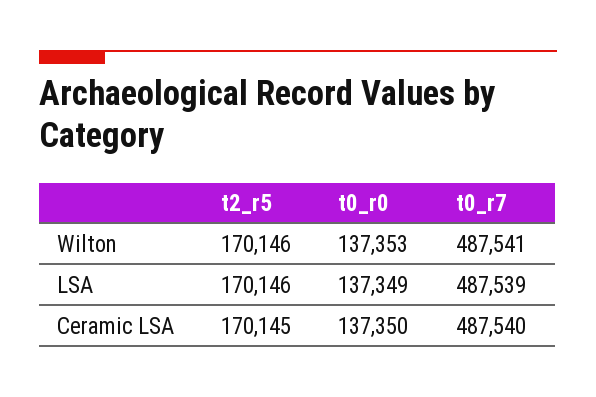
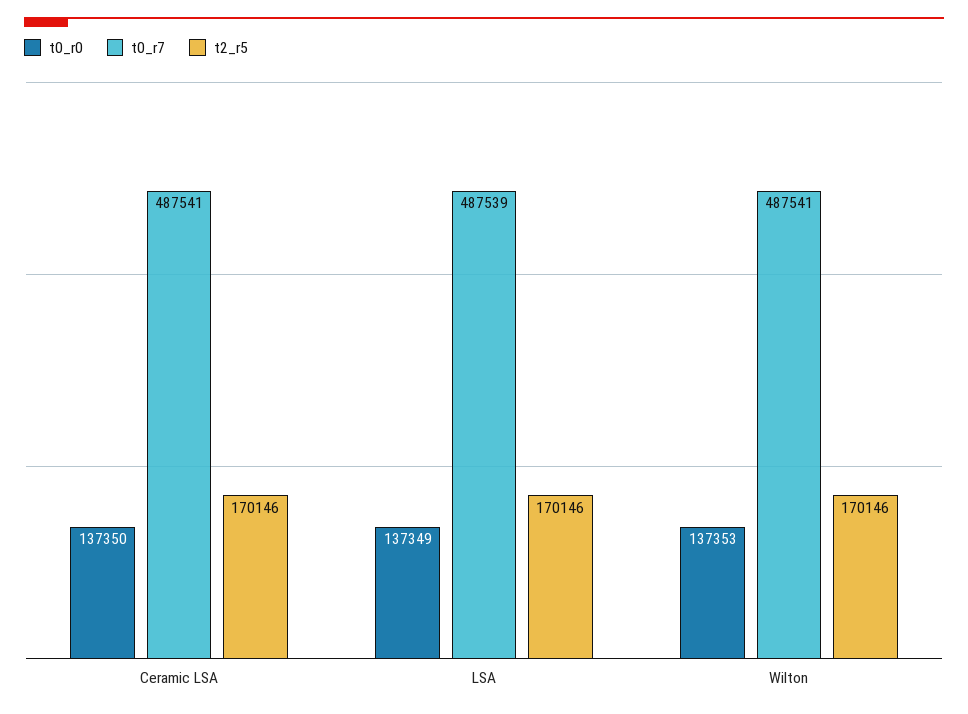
  {
    "t2_r5": {
      "Wilton": 170146,
      "LSA": 170146,
-     "Ceramic LSA": 170145
+     "Ceramic LSA": 170146
    },
    "t0_r0": {
      "Wilton": 137353,
      "LSA": 137349,
      "Ceramic LSA": 137350
    },
    "t0_r7": {
      "Wilton": 487541,
      "LSA": 487539,
-     "Ceramic LSA": 487540
+     "Ceramic LSA": 487541
    }
  }

